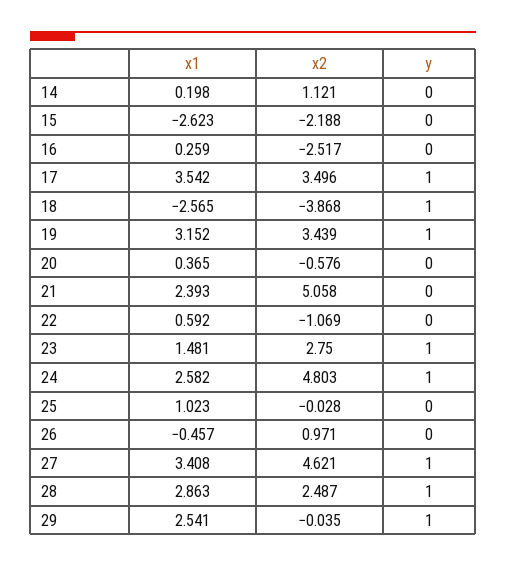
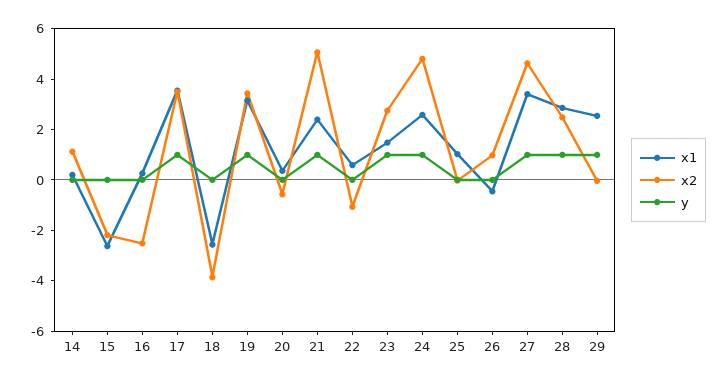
  {
    "x1": {
      "14": 0.198,
      "15": -2.623,
      "16": 0.259,
      "17": 3.542,
      "18": -2.565,
      "19": 3.152,
      "20": 0.365,
      "21": 2.393,
      "22": 0.592,
      "23": 1.481,
      "24": 2.582,
      "25": 1.023,
      "26": -0.457,
      "27": 3.408,
      "28": 2.863,
      "29": 2.541
    },
    "x2": {
      "14": 1.121,
      "15": -2.188,
      "16": -2.517,
      "17": 3.496,
      "18": -3.868,
      "19": 3.439,
      "20": -0.576,
      "21": 5.058,
      "22": -1.069,
      "23": 2.75,
      "24": 4.803,
      "25": -0.028,
      "26": 0.971,
      "27": 4.621,
      "28": 2.487,
      "29": -0.035
    },
    "y": {
      "14": 0,
      "15": 0,
      "16": 0,
      "17": 1,
-     "18": 1,
+     "18": 0,
      "19": 1,
      "20": 0,
-     "21": 0,
+     "21": 1,
      "22": 0,
      "23": 1,
      "24": 1,
      "25": 0,
      "26": 0,
      "27": 1,
      "28": 1,
      "29": 1
    }
  }

